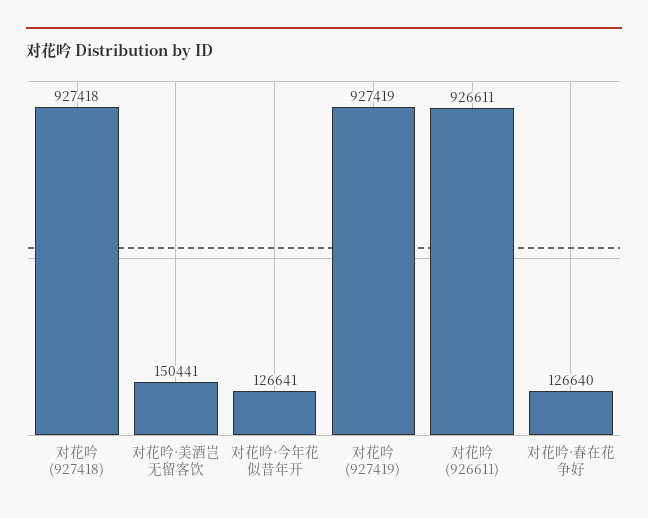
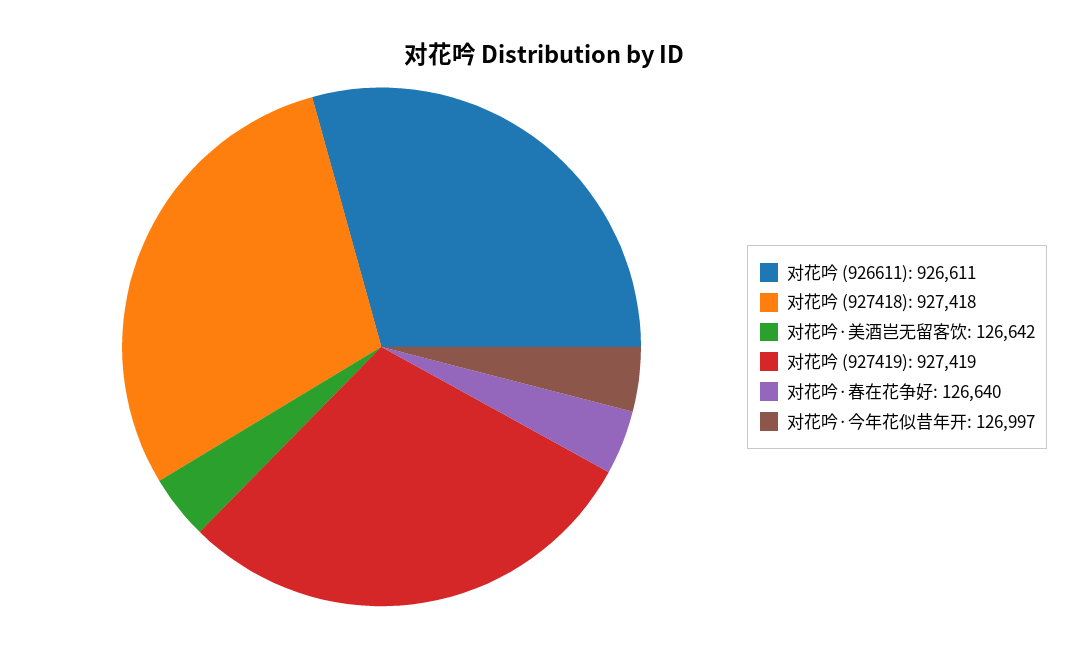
  {
    "对花吟 (927418)": 927418,
-   "对花吟·美酒岂无留客饮": 150441,
+   "对花吟·美酒岂无留客饮": 126642,
-   "对花吟·今年花似昔年开": 126641,
+   "对花吟·今年花似昔年开": 126997,
    "对花吟 (927419)": 927419,
    "对花吟 (926611)": 926611,
    "对花吟·春在花争好": 126640
  }

